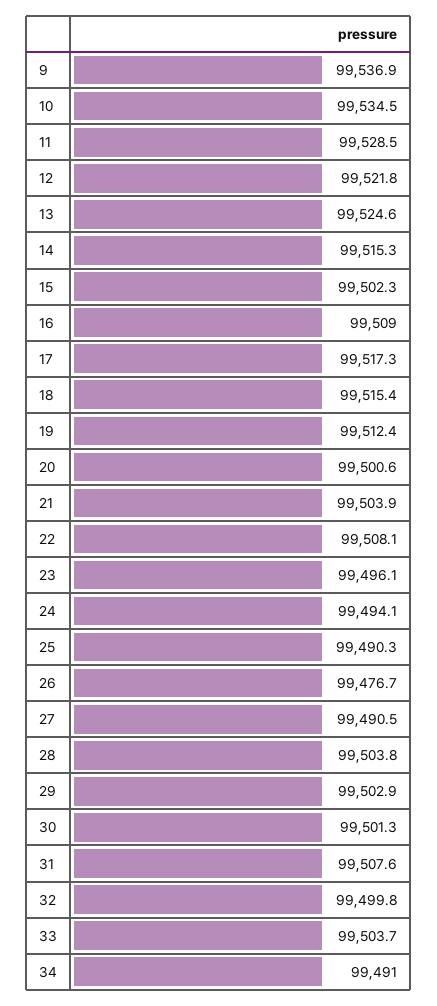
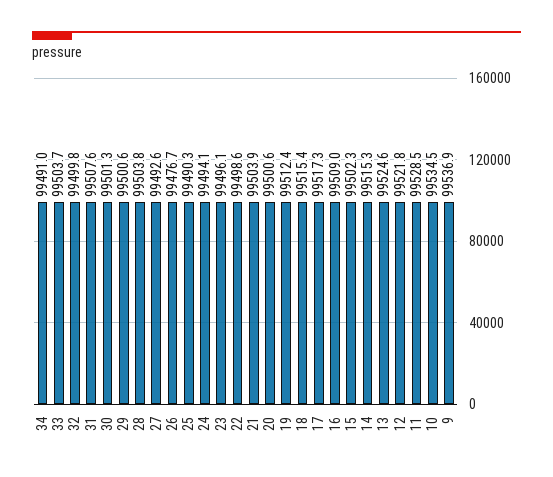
  {
    "9": 99536.9,
    "10": 99534.5,
    "11": 99528.5,
    "12": 99521.8,
    "13": 99524.6,
    "14": 99515.3,
    "15": 99502.3,
    "16": 99509,
    "17": 99517.3,
    "18": 99515.4,
    "19": 99512.4,
    "20": 99500.6,
    "21": 99503.9,
-   "22": 99508.1,
+   "22": 99498.6,
    "23": 99496.1,
    "24": 99494.1,
    "25": 99490.3,
    "26": 99476.7,
-   "27": 99490.5,
+   "27": 99492.6,
    "28": 99503.8,
-   "29": 99502.9,
+   "29": 99500.6,
    "30": 99501.3,
    "31": 99507.6,
    "32": 99499.8,
    "33": 99503.7,
    "34": 99491
  }

